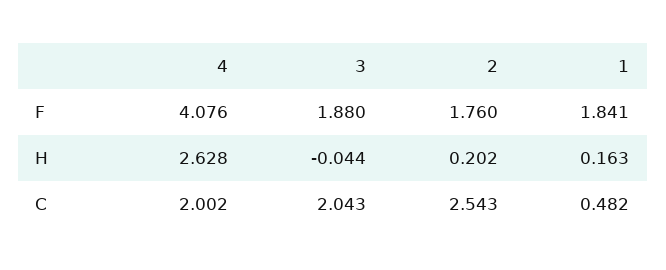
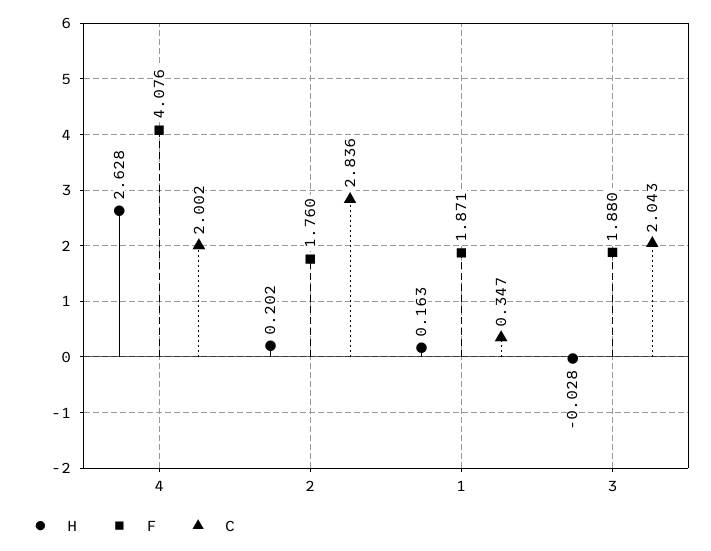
  {
    "F": {
      "4": 4.076,
      "3": 1.88,
      "2": 1.76,
-     "1": 1.841
+     "1": 1.871
    },
    "H": {
      "4": 2.628,
-     "3": -0.044,
+     "3": -0.028,
      "2": 0.202,
      "1": 0.163
    },
    "C": {
      "4": 2.002,
      "3": 2.043,
-     "2": 2.543,
+     "2": 2.836,
-     "1": 0.482
+     "1": 0.347
    }
  }

